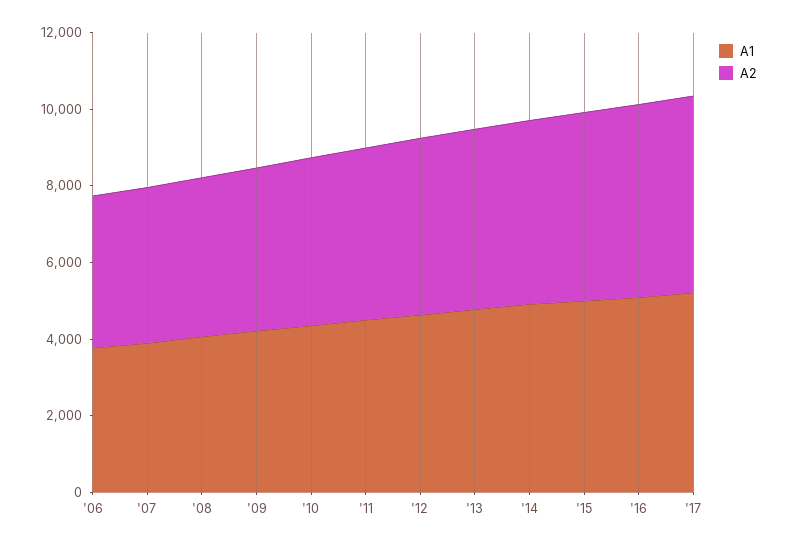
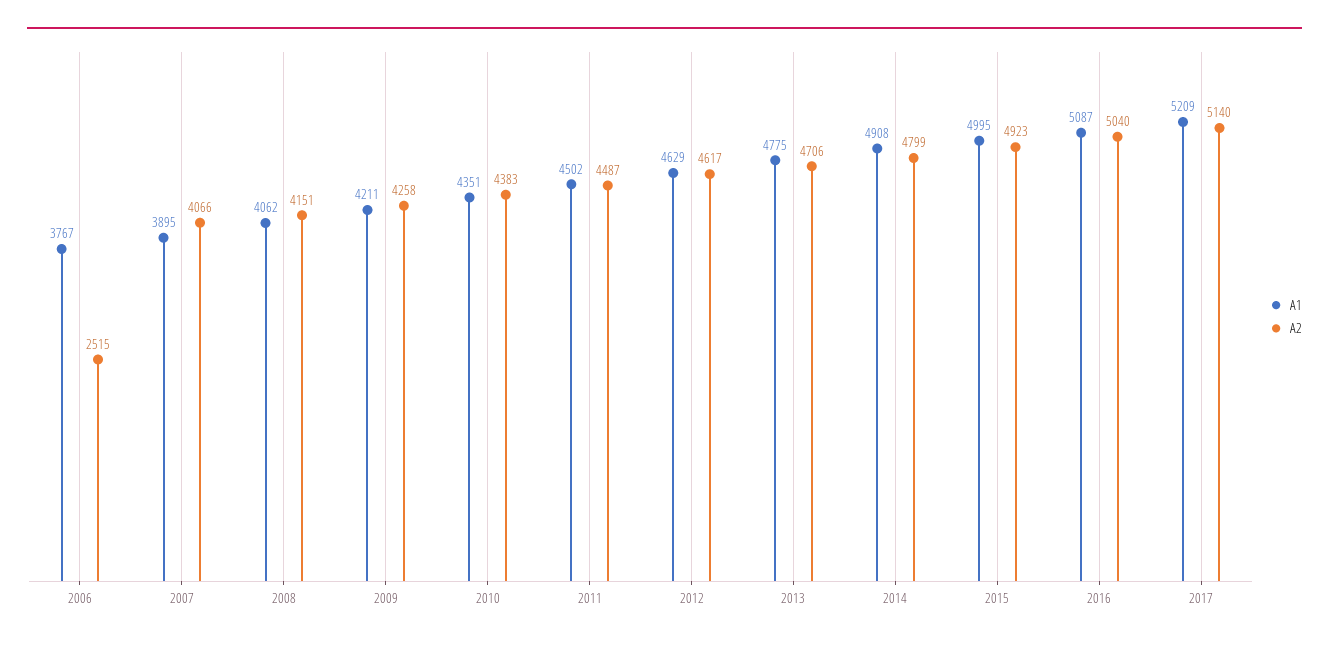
  {
    "A1": {
      "'06": 3767,
      "'07": 3895,
      "'08": 4062,
      "'09": 4211,
      "'10": 4351,
      "'11": 4502,
      "'12": 4629,
      "'13": 4775,
      "'14": 4908,
      "'15": 4995,
      "'16": 5087,
      "'17": 5209
    },
    "A2": {
-     "'06": 4000,
+     "'06": 2515,
      "'07": 4066,
      "'08": 4151,
      "'09": 4258,
      "'10": 4383,
      "'11": 4487,
      "'12": 4617,
      "'13": 4706,
      "'14": 4799,
      "'15": 4923,
      "'16": 5040,
      "'17": 5140
    }
  }

